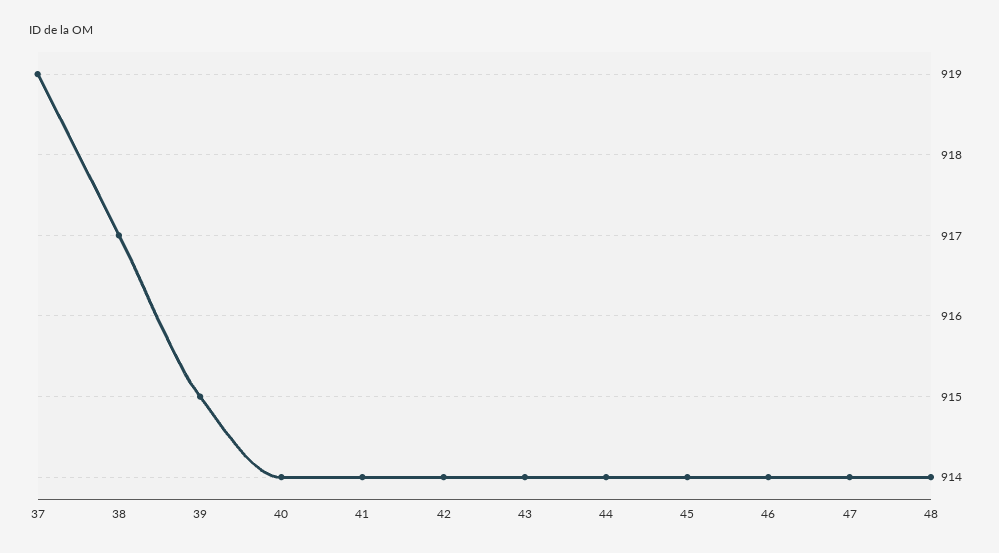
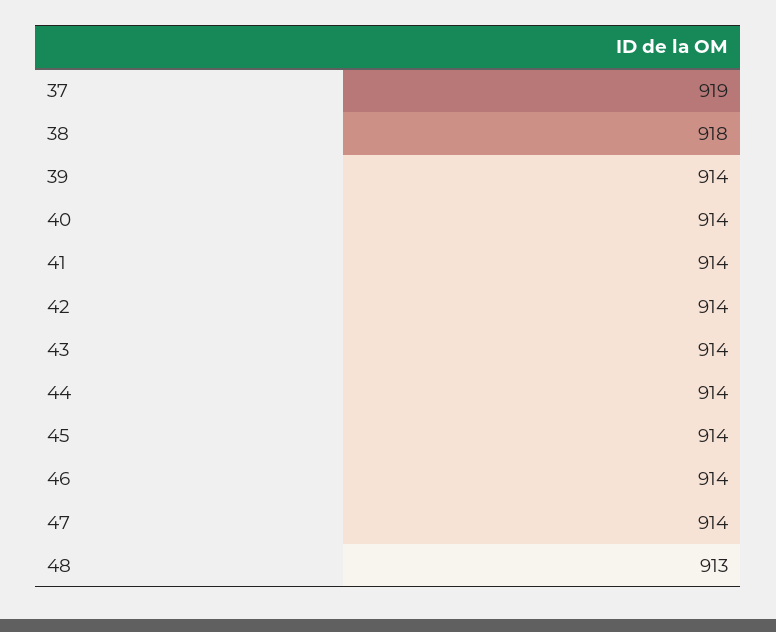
  {
    "37": 919,
-   "38": 917,
+   "38": 918,
-   "39": 915,
+   "39": 914,
    "40": 914,
    "41": 914,
    "42": 914,
    "43": 914,
    "44": 914,
    "45": 914,
    "46": 914,
    "47": 914,
-   "48": 914
+   "48": 913
  }

